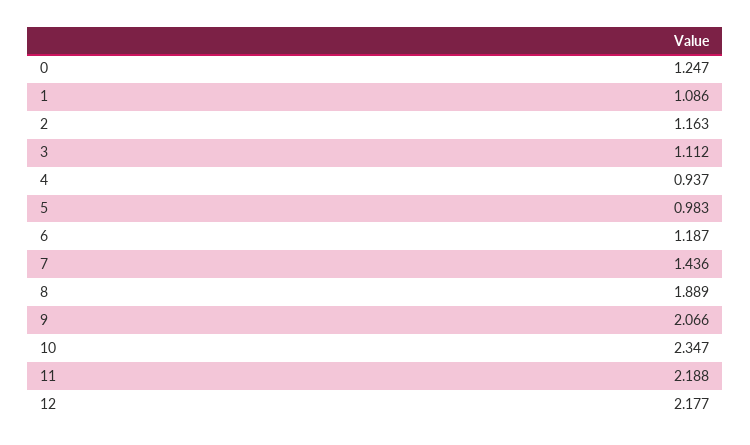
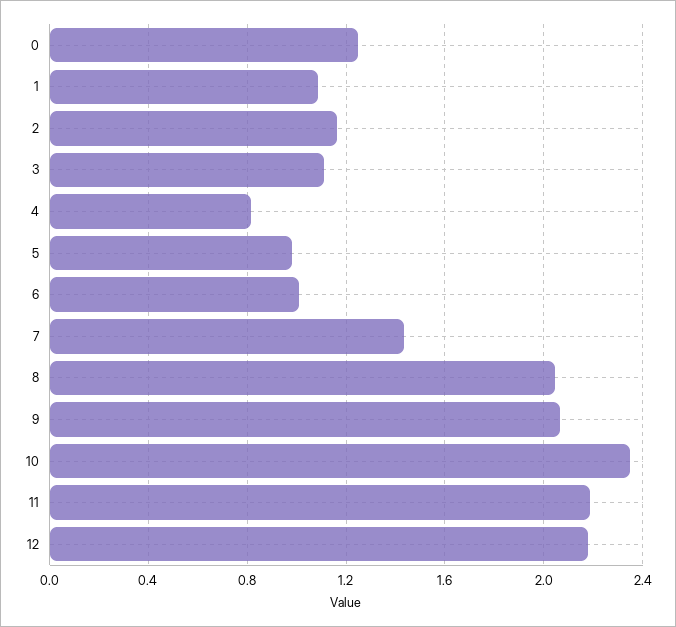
  {
    "0": 1.247,
    "1": 1.086,
    "2": 1.163,
    "3": 1.112,
-   "4": 0.937,
+   "4": 0.8,
    "5": 0.983,
-   "6": 1.187,
+   "6": 1,
    "7": 1.436,
-   "8": 1.889,
+   "8": 2.05,
    "9": 2.066,
    "10": 2.347,
    "11": 2.188,
    "12": 2.177
  }

